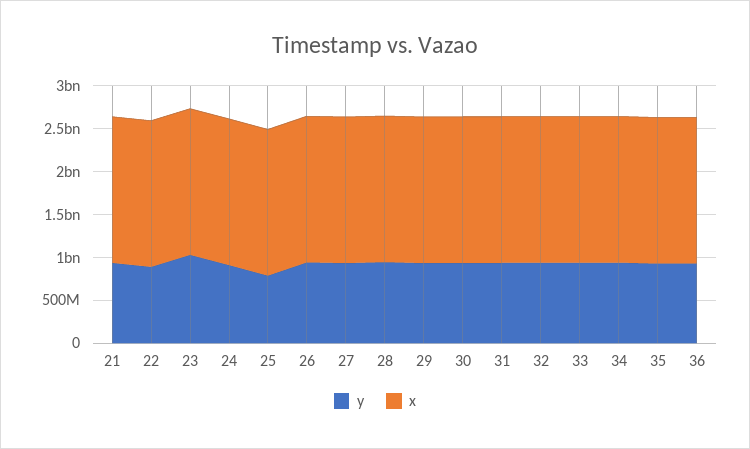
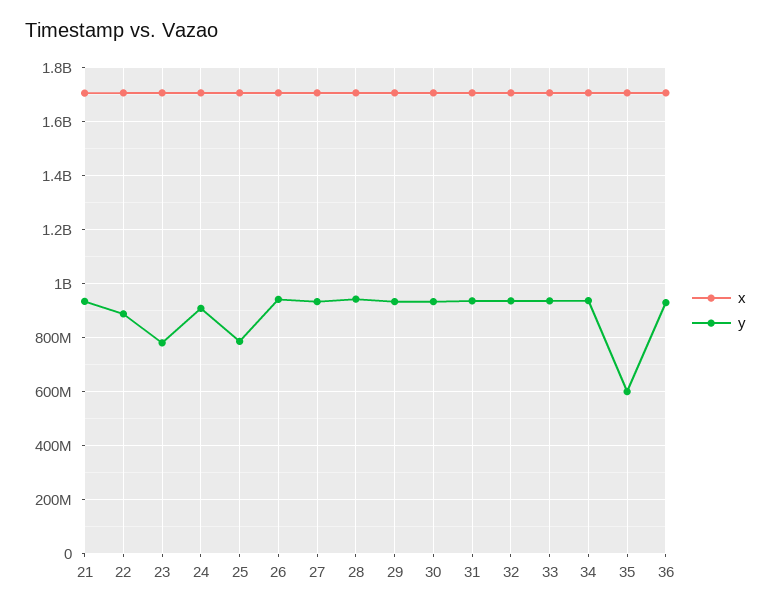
  {
    "y": {
      "21": 925000000,
      "22": 900000000,
-     "23": 1000000000,
+     "23": 775000000,
      "24": 900000000,
      "25": 775000000,
      "26": 950000000,
      "27": 925000000,
      "28": 950000000,
      "29": 925000000,
      "30": 925000000,
      "31": 925000000,
      "32": 925000000,
      "33": 925000000,
      "34": 925000000,
-     "35": 900000000,
+     "35": 600000000,
      "36": 925000000
    },
    "x": {
      "21": 1700000000,
      "22": 1700000000,
      "23": 1700000000,
      "24": 1700000000,
      "25": 1700000000,
      "26": 1700000000,
      "27": 1700000000,
      "28": 1700000000,
      "29": 1700000000,
      "30": 1700000000,
      "31": 1700000000,
      "32": 1700000000,
      "33": 1700000000,
      "34": 1700000000,
      "35": 1700000000,
      "36": 1700000000
    }
  }

